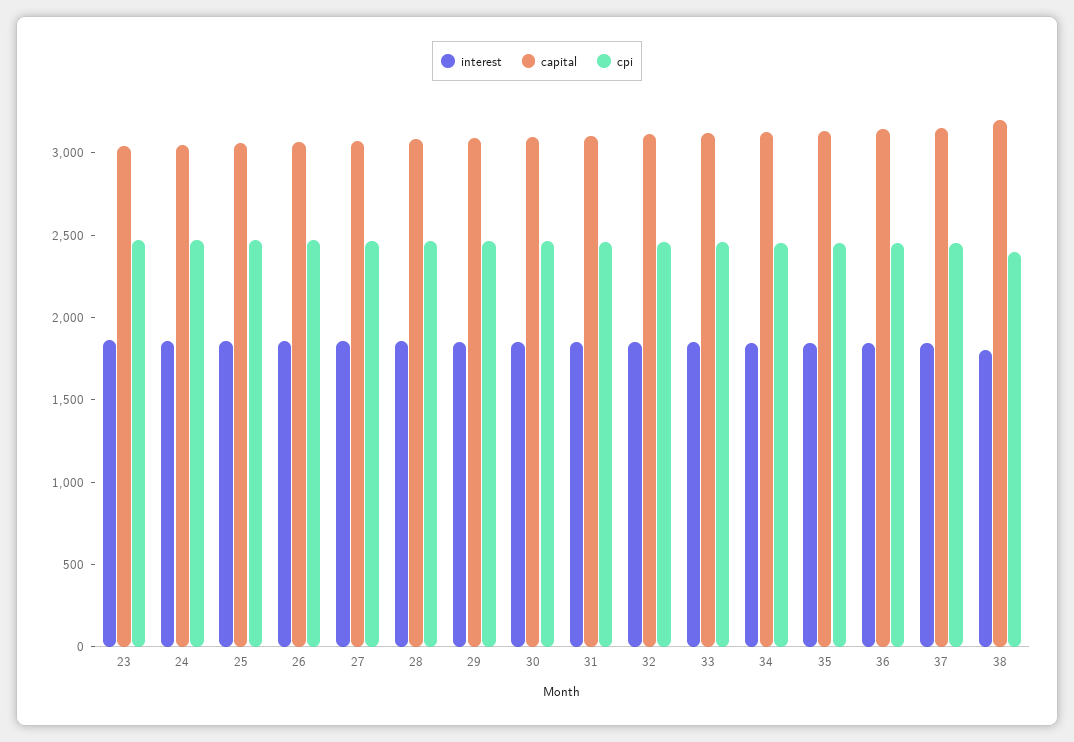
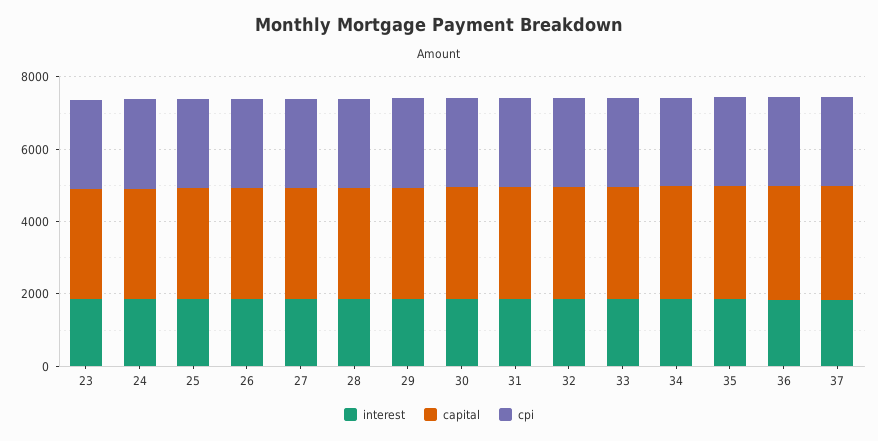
  {
    "interest": {
      "23": 1900,
      "24": 1900,
      "25": 1900,
      "26": 1900,
      "27": 1900,
      "28": 1900,
      "29": 1900,
      "30": 1900,
      "31": 1900,
      "32": 1900,
      "33": 1800,
      "34": 1800,
      "35": 1800,
      "36": 1800,
-     "37": 1800,
+     "37": 1800
-     "38": 1800
    },
    "capital": {
      "23": 3000,
      "24": 3100,
      "25": 3100,
      "26": 3100,
      "27": 3100,
      "28": 3100,
      "29": 3100,
      "30": 3100,
      "31": 3100,
      "32": 3100,
      "33": 3100,
      "34": 3100,
      "35": 3100,
      "36": 3100,
-     "37": 3200,
+     "37": 3200
-     "38": 3200
    },
    "cpi": {
      "23": 2500,
      "24": 2500,
      "25": 2500,
      "26": 2500,
      "27": 2500,
      "28": 2500,
      "29": 2500,
      "30": 2500,
      "31": 2500,
      "32": 2500,
      "33": 2500,
      "34": 2500,
      "35": 2500,
      "36": 2500,
-     "37": 2500,
+     "37": 2500
-     "38": 2400
    }
  }

